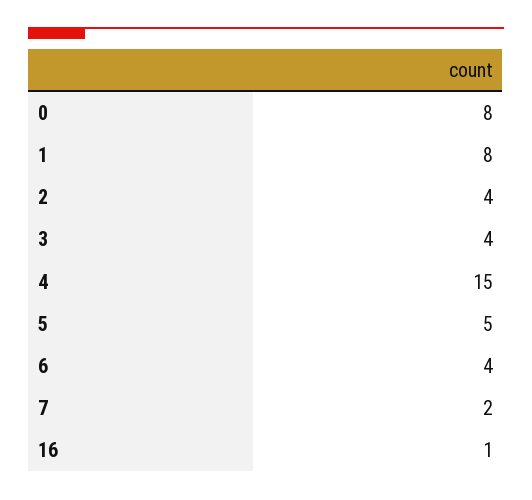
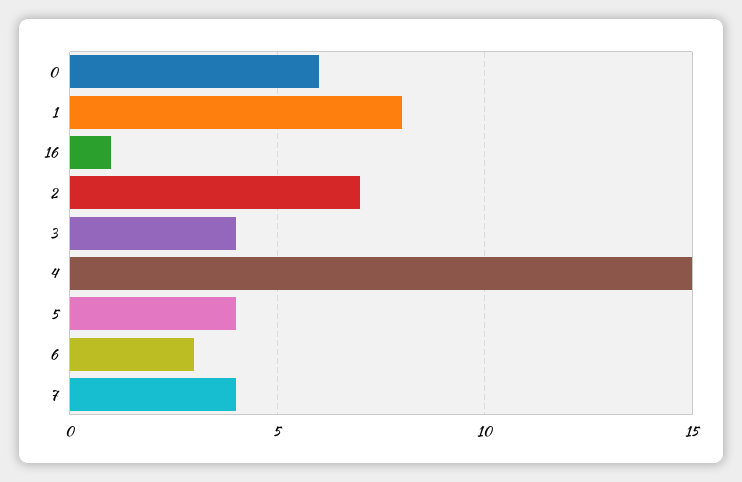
  {
-   "0": 8,
+   "0": 6,
    "1": 8,
-   "2": 4,
+   "2": 7,
    "3": 4,
    "4": 15,
-   "5": 5,
+   "5": 4,
-   "6": 4,
+   "6": 3,
-   "7": 2,
+   "7": 4,
    "16": 1
  }

